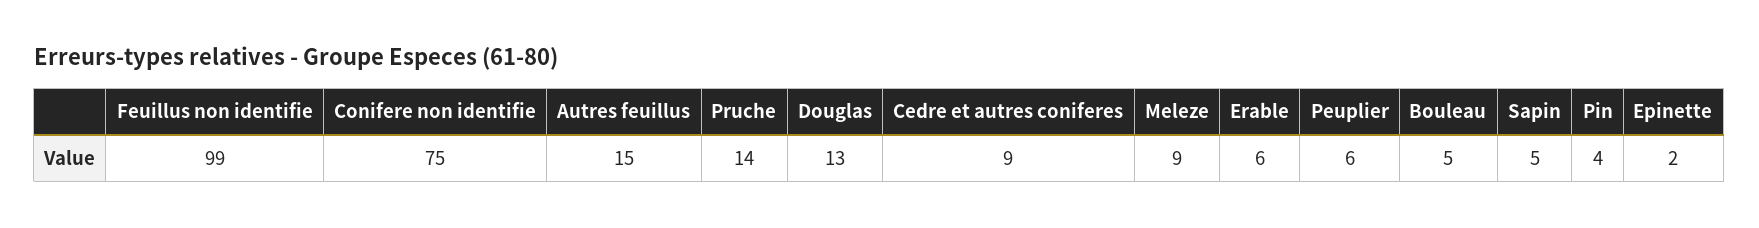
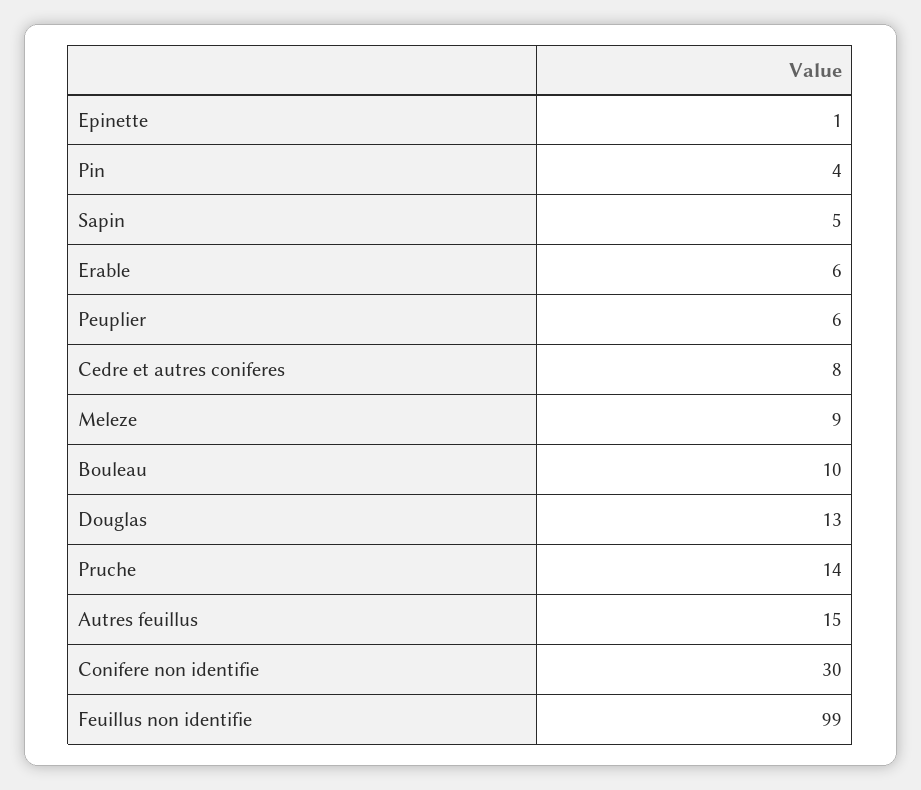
  {
    "Feuillus non identifie": 99,
-   "Conifere non identifie": 75,
+   "Conifere non identifie": 30,
    "Autres feuillus": 15,
    "Pruche": 14,
    "Douglas": 13,
-   "Cedre et autres coniferes": 9,
+   "Cedre et autres coniferes": 8,
    "Meleze": 9,
    "Erable": 6,
    "Peuplier": 6,
-   "Bouleau": 5,
+   "Bouleau": 10,
    "Sapin": 5,
    "Pin": 4,
-   "Epinette": 2
+   "Epinette": 1
  }

